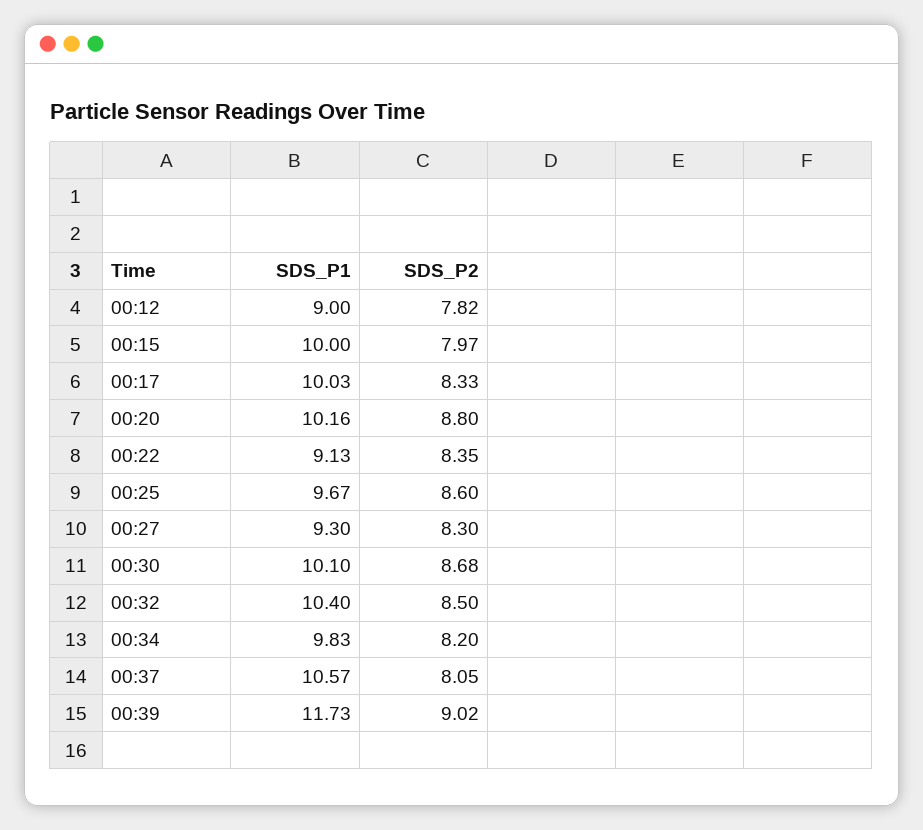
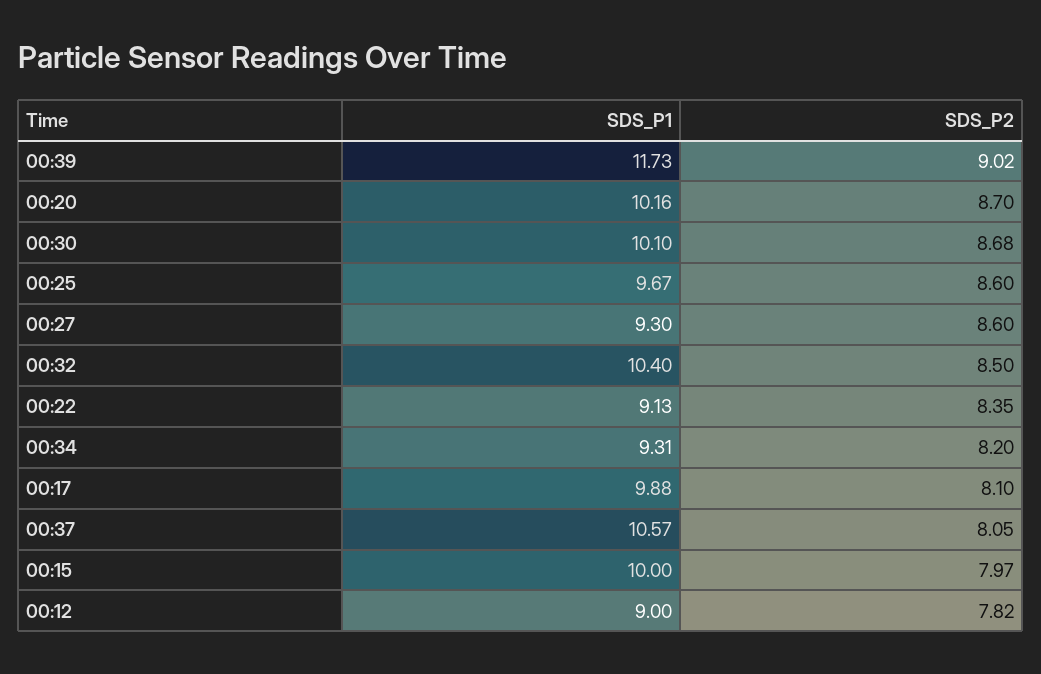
  {
    "SDS_P1": {
      "00:12": 9,
      "00:15": 10,
-     "00:17": 10.03,
+     "00:17": 9.88,
      "00:20": 10.16,
      "00:22": 9.13,
      "00:25": 9.67,
      "00:27": 9.3,
      "00:30": 10.1,
      "00:32": 10.4,
-     "00:34": 9.83,
+     "00:34": 9.31,
      "00:37": 10.57,
      "00:39": 11.73
    },
    "SDS_P2": {
      "00:12": 7.82,
      "00:15": 7.97,
-     "00:17": 8.33,
+     "00:17": 8.1,
-     "00:20": 8.8,
+     "00:20": 8.7,
      "00:22": 8.35,
      "00:25": 8.6,
-     "00:27": 8.3,
+     "00:27": 8.6,
      "00:30": 8.68,
      "00:32": 8.5,
      "00:34": 8.2,
      "00:37": 8.05,
      "00:39": 9.02
    }
  }

